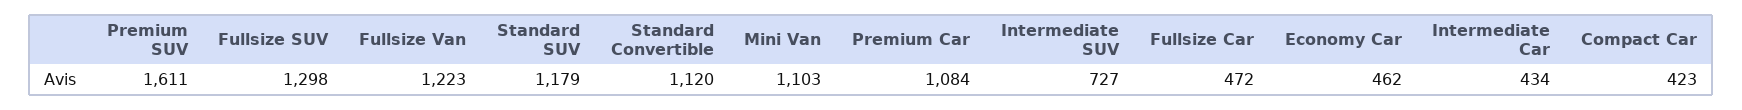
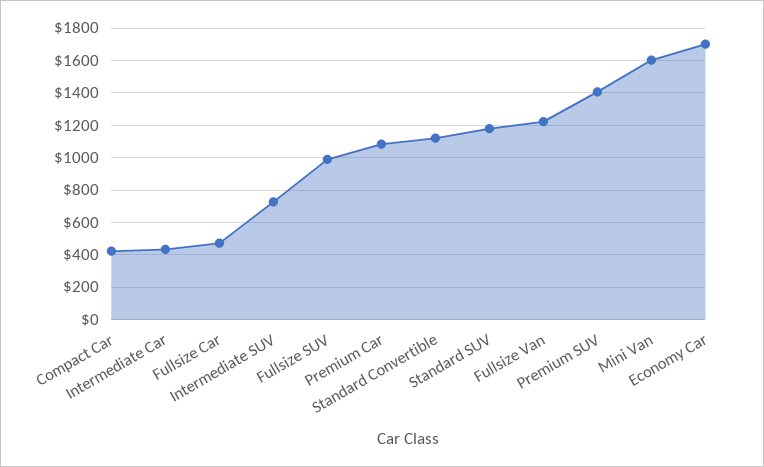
  {
-   "Premium SUV": 1611,
+   "Premium SUV": 1400,
-   "Fullsize SUV": 1298,
+   "Fullsize SUV": 1000,
    "Fullsize Van": 1223,
    "Standard SUV": 1179,
    "Standard Convertible": 1120,
-   "Mini Van": 1103,
+   "Mini Van": 1600,
    "Premium Car": 1084,
    "Intermediate SUV": 727,
    "Fullsize Car": 472,
-   "Economy Car": 462,
+   "Economy Car": 1700,
    "Intermediate Car": 434,
    "Compact Car": 423
  }

